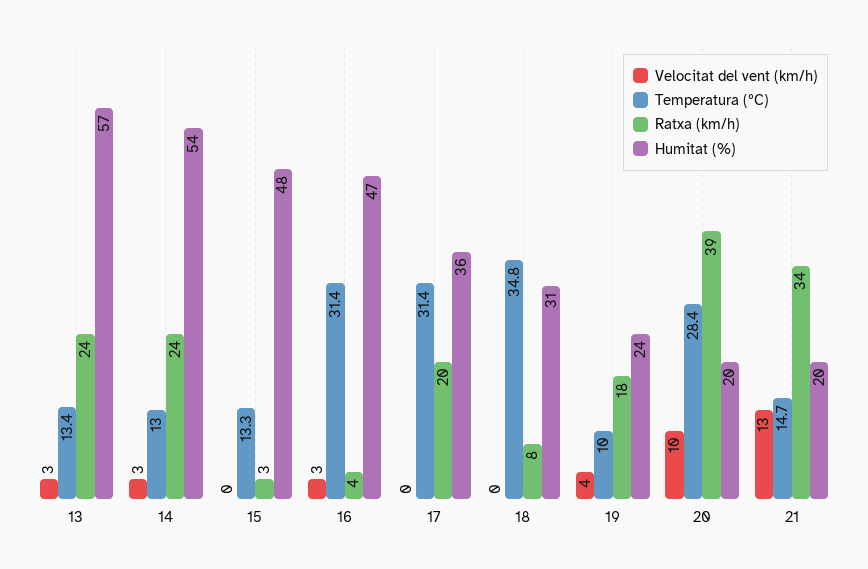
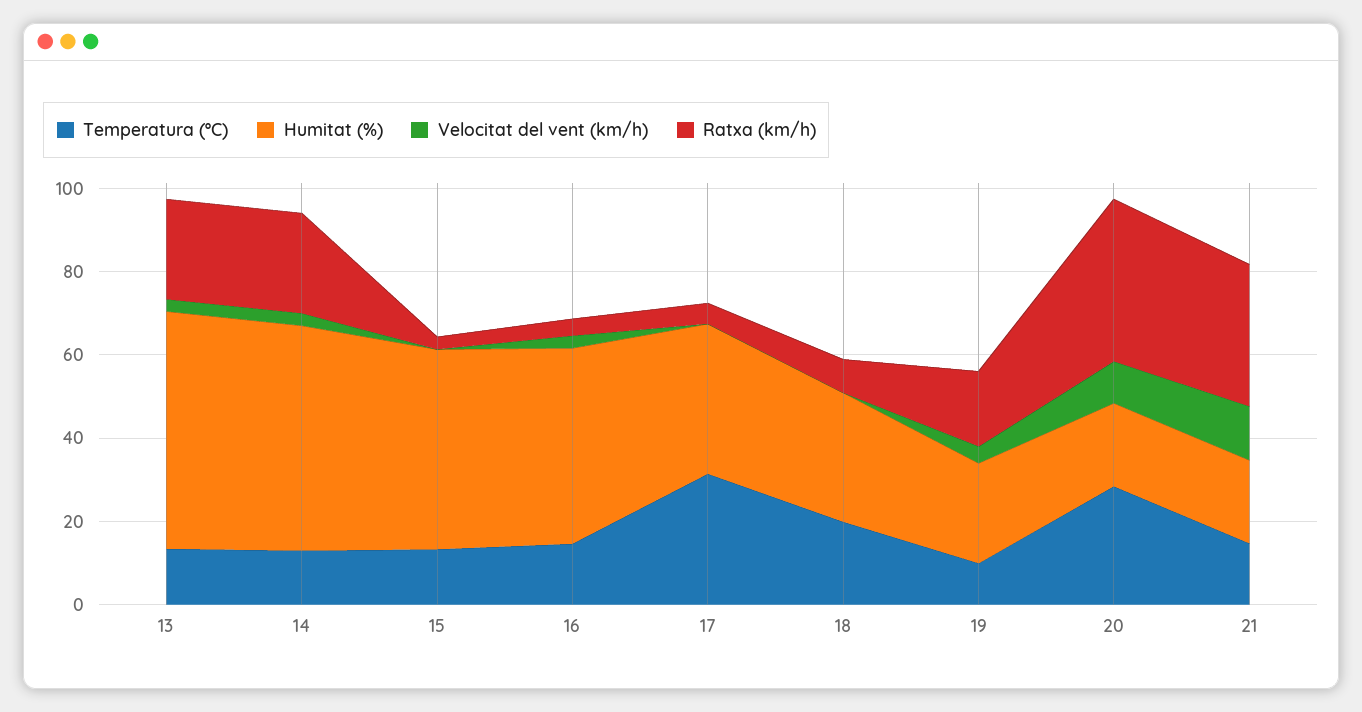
  {
    "Velocitat del vent (km/h)": {
      "13": 3,
      "14": 3,
      "15": 0,
      "16": 3,
      "17": 0,
      "18": 0,
      "19": 4,
      "20": 10,
      "21": 13
    },
    "Temperatura (ºC)": {
      "13": 13.4,
      "14": 13,
      "15": 13.3,
-     "16": 31.4,
+     "16": 15,
      "17": 31.4,
-     "18": 34.8,
+     "18": 20,
      "19": 10,
      "20": 28.4,
      "21": 14.7
    },
    "Ratxa (km/h)": {
      "13": 24,
      "14": 24,
      "15": 3,
      "16": 4,
-     "17": 20,
+     "17": 5,
      "18": 8,
      "19": 18,
      "20": 39,
      "21": 34
    },
    "Humitat (%)": {
      "13": 57,
      "14": 54,
      "15": 48,
      "16": 47,
      "17": 36,
      "18": 31,
      "19": 24,
      "20": 20,
      "21": 20
    }
  }

